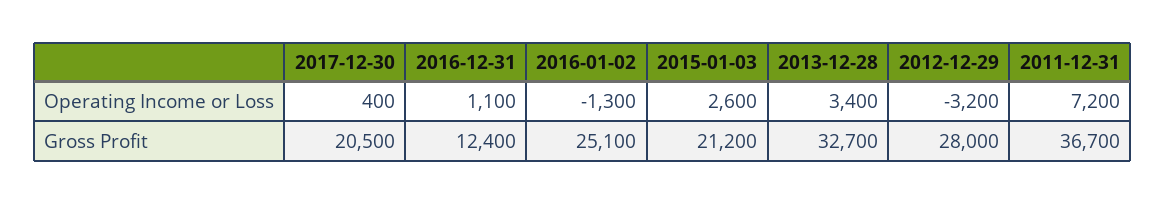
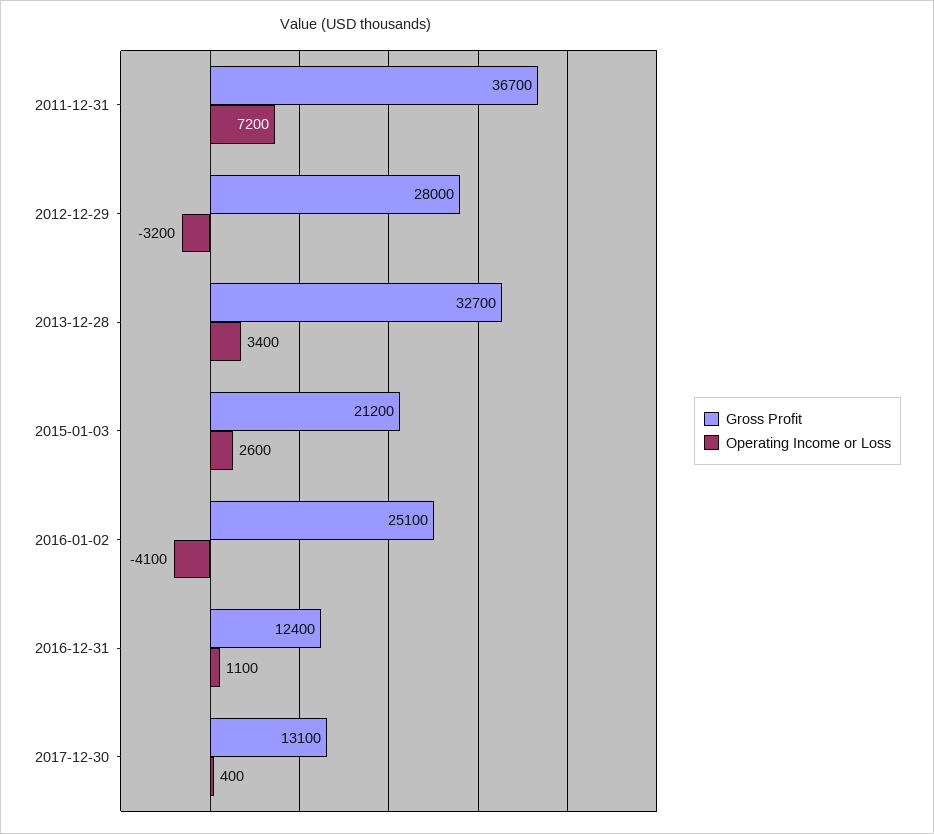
  {
    "Operating Income or Loss": {
      "2017-12-30": 400,
      "2016-12-31": 1100,
-     "2016-01-02": -1300,
+     "2016-01-02": -4100,
      "2015-01-03": 2600,
      "2013-12-28": 3400,
      "2012-12-29": -3200,
      "2011-12-31": 7200
    },
    "Gross Profit": {
-     "2017-12-30": 20500,
+     "2017-12-30": 13100,
      "2016-12-31": 12400,
      "2016-01-02": 25100,
      "2015-01-03": 21200,
      "2013-12-28": 32700,
      "2012-12-29": 28000,
      "2011-12-31": 36700
    }
  }

